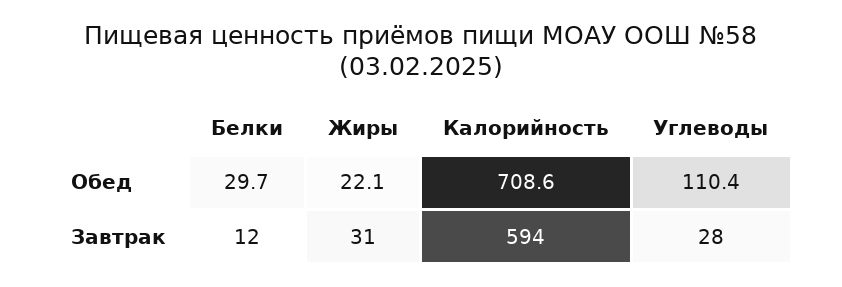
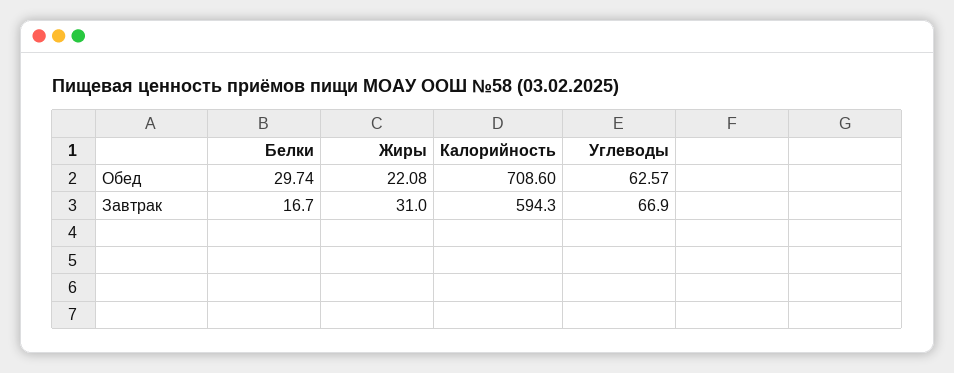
  {
    "Белки": {
      "Обед": 29.74,
-     "Завтрак": 12
+     "Завтрак": 16.7
    },
    "Жиры": {
      "Обед": 22.08,
      "Завтрак": 31
    },
    "Калорийность": {
      "Обед": 708.6,
      "Завтрак": 594.3
    },
    "Углеводы": {
-     "Обед": 110.4,
+     "Обед": 62.57,
-     "Завтрак": 28
+     "Завтрак": 66.9
    }
  }

